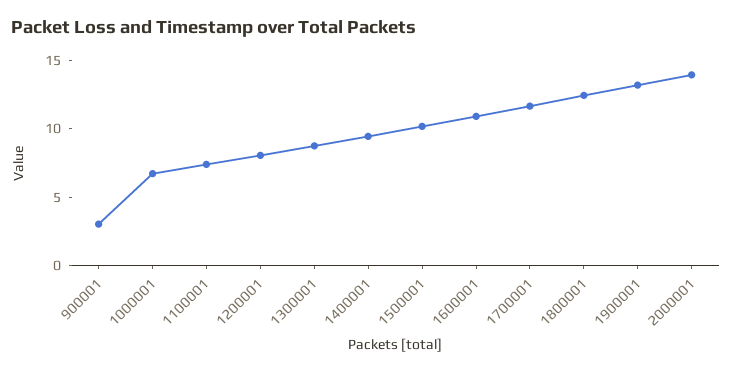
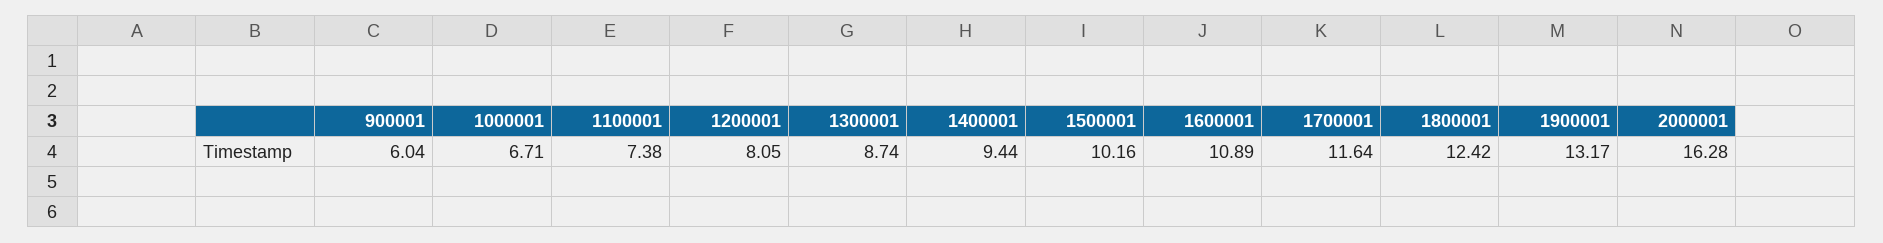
  {
-   "900001": 3,
+   "900001": 6.04,
    "1000001": 6.71,
    "1100001": 7.38,
    "1200001": 8.05,
    "1300001": 8.74,
    "1400001": 9.44,
    "1500001": 10.16,
    "1600001": 10.89,
    "1700001": 11.64,
    "1800001": 12.42,
    "1900001": 13.17,
-   "2000001": 14
+   "2000001": 16.28
  }

